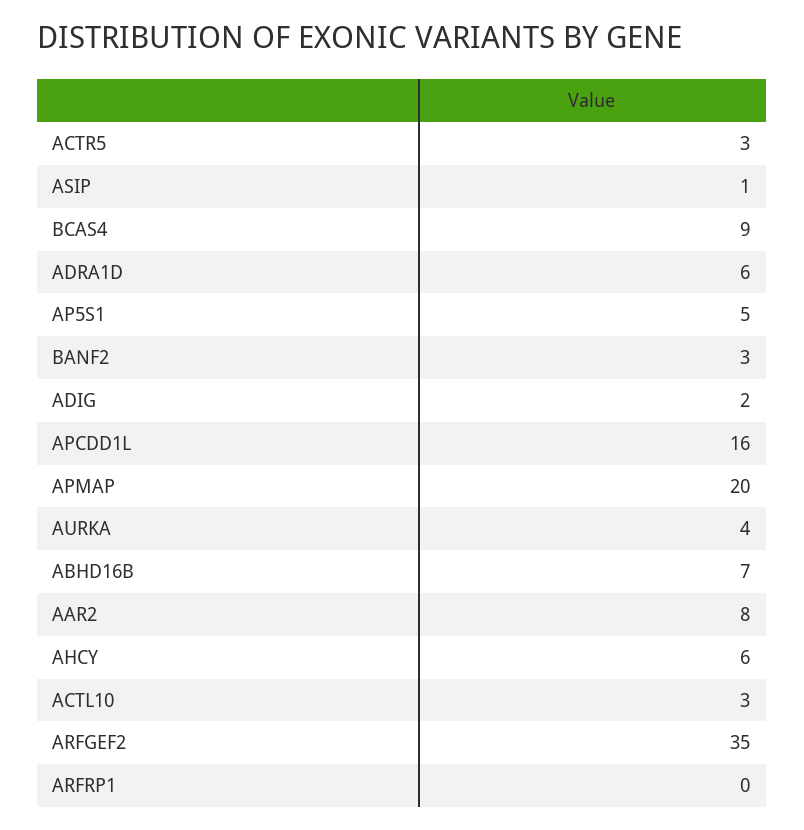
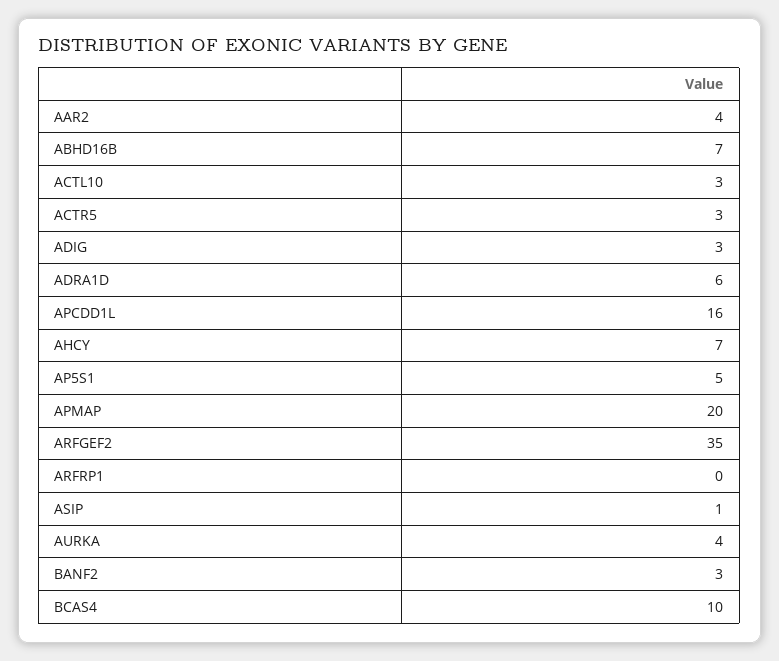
  {
    "ACTR5": 3,
    "ASIP": 1,
-   "BCAS4": 9,
+   "BCAS4": 10,
    "ADRA1D": 6,
    "AP5S1": 5,
    "BANF2": 3,
-   "ADIG": 2,
+   "ADIG": 3,
    "APCDD1L": 16,
    "APMAP": 20,
    "AURKA": 4,
    "ABHD16B": 7,
-   "AAR2": 8,
+   "AAR2": 4,
-   "AHCY": 6,
+   "AHCY": 7,
    "ACTL10": 3,
    "ARFGEF2": 35,
    "ARFRP1": 0
  }

